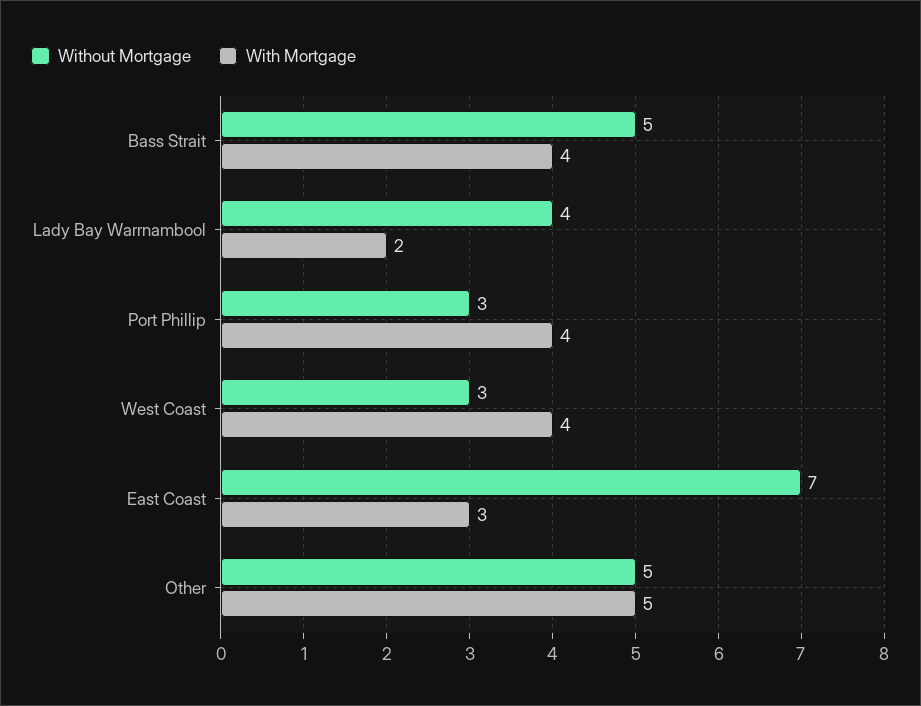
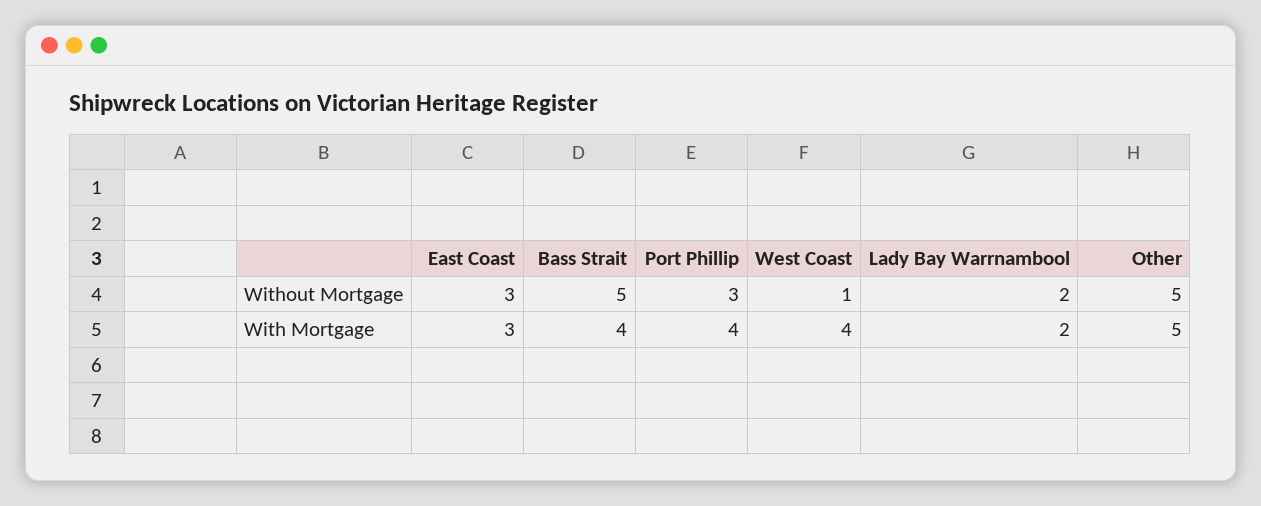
  {
    "Without Mortgage": {
      "Bass Strait": 5,
-     "Lady Bay Warrnambool": 4,
+     "Lady Bay Warrnambool": 2,
      "Port Phillip": 3,
-     "West Coast": 3,
+     "West Coast": 1,
-     "East Coast": 7,
+     "East Coast": 3,
      "Other": 5
    },
    "With Mortgage": {
      "Bass Strait": 4,
      "Lady Bay Warrnambool": 2,
      "Port Phillip": 4,
      "West Coast": 4,
      "East Coast": 3,
      "Other": 5
    }
  }

